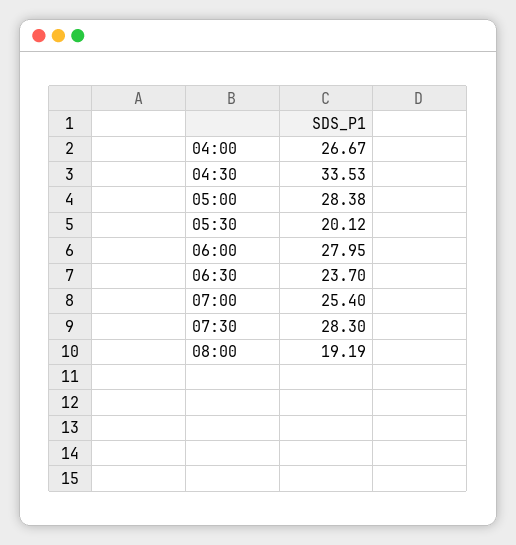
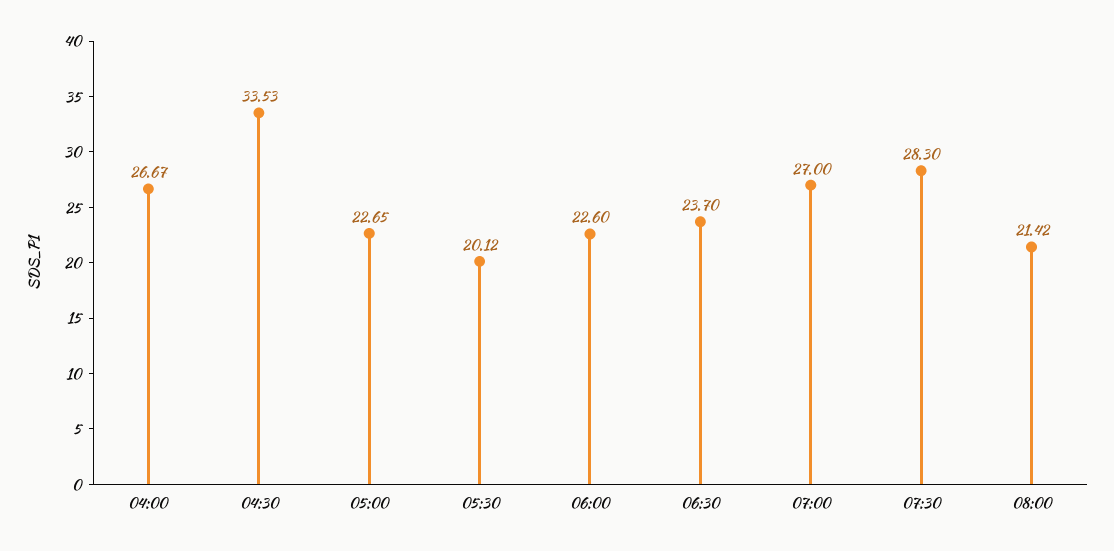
  {
    "04:00": 26.67,
    "04:30": 33.53,
-   "05:00": 28.38,
+   "05:00": 22.65,
    "05:30": 20.12,
-   "06:00": 27.95,
+   "06:00": 22.6,
    "06:30": 23.7,
-   "07:00": 25.4,
+   "07:00": 27,
    "07:30": 28.3,
-   "08:00": 19.19
+   "08:00": 21.42
  }

